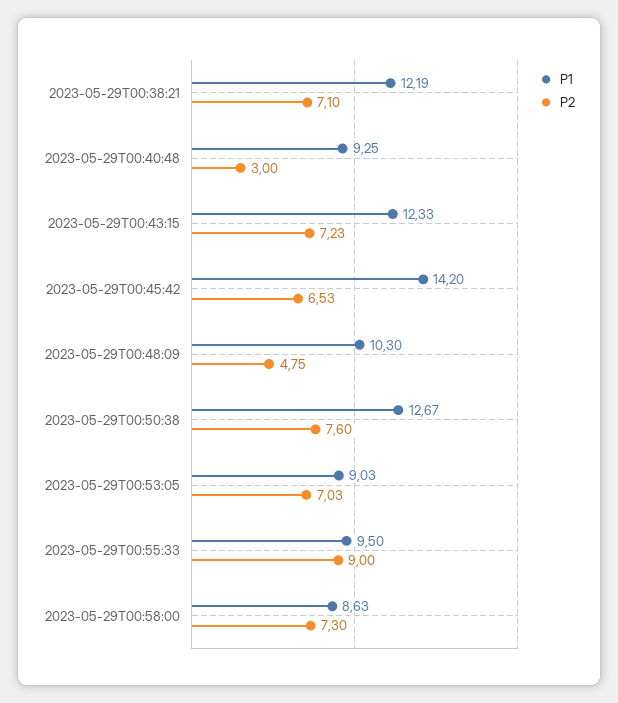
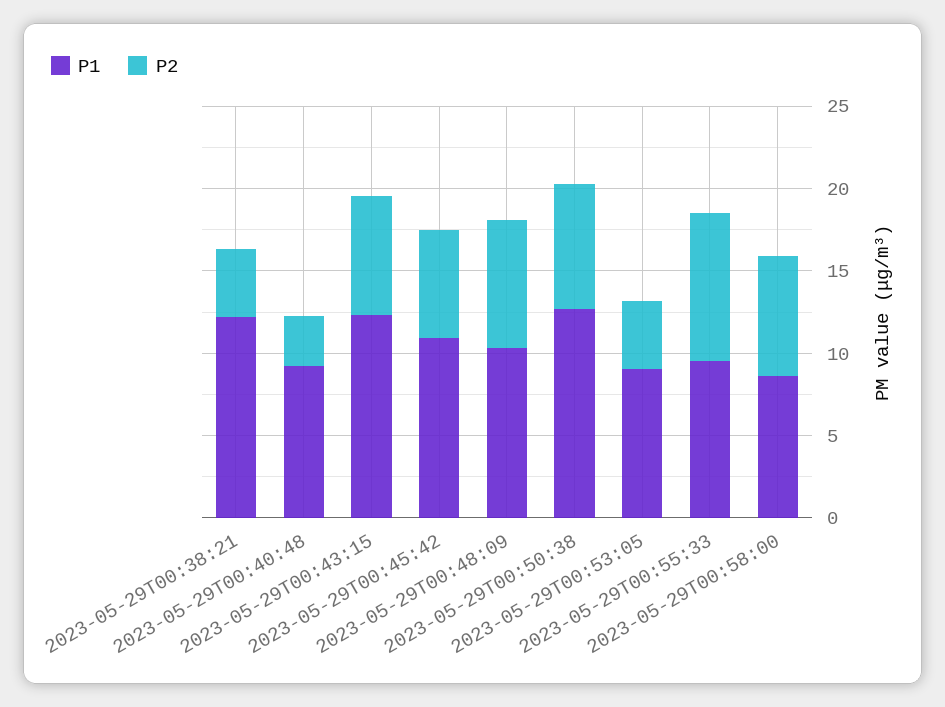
  {
    "P1": {
      "2023-05-29T00:38:21": 12.19,
      "2023-05-29T00:40:48": 9.25,
      "2023-05-29T00:43:15": 12.33,
-     "2023-05-29T00:45:42": 14.2,
+     "2023-05-29T00:45:42": 11,
      "2023-05-29T00:48:09": 10.3,
      "2023-05-29T00:50:38": 12.67,
      "2023-05-29T00:53:05": 9.03,
      "2023-05-29T00:55:33": 9.5,
      "2023-05-29T00:58:00": 8.63
    },
    "P2": {
-     "2023-05-29T00:38:21": 7.1,
+     "2023-05-29T00:38:21": 4,
      "2023-05-29T00:40:48": 3,
      "2023-05-29T00:43:15": 7.23,
      "2023-05-29T00:45:42": 6.53,
-     "2023-05-29T00:48:09": 4.75,
+     "2023-05-29T00:48:09": 8,
      "2023-05-29T00:50:38": 7.6,
-     "2023-05-29T00:53:05": 7.03,
+     "2023-05-29T00:53:05": 4,
      "2023-05-29T00:55:33": 9,
      "2023-05-29T00:58:00": 7.3
    }
  }

